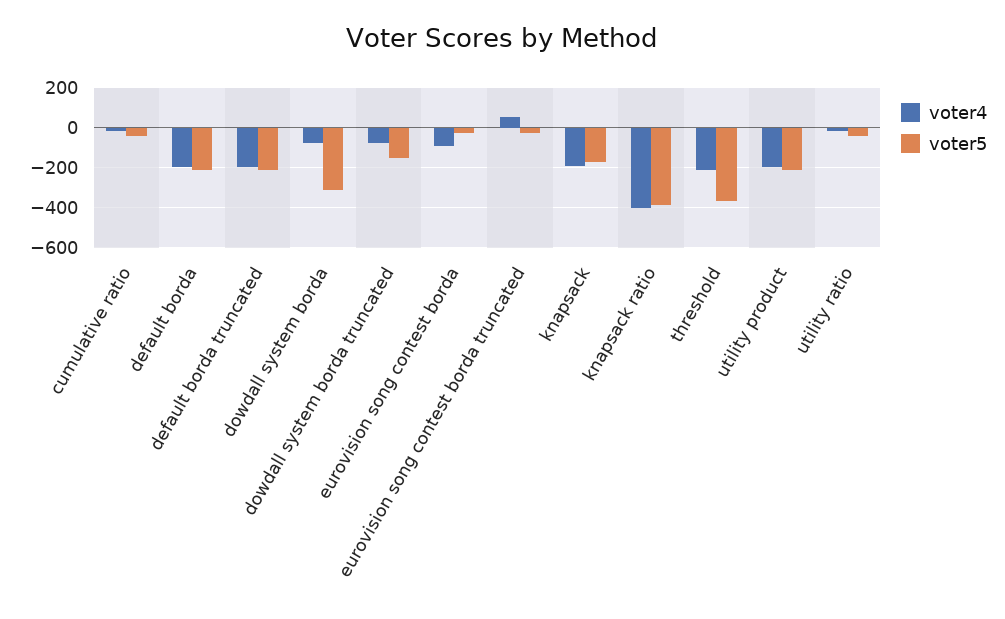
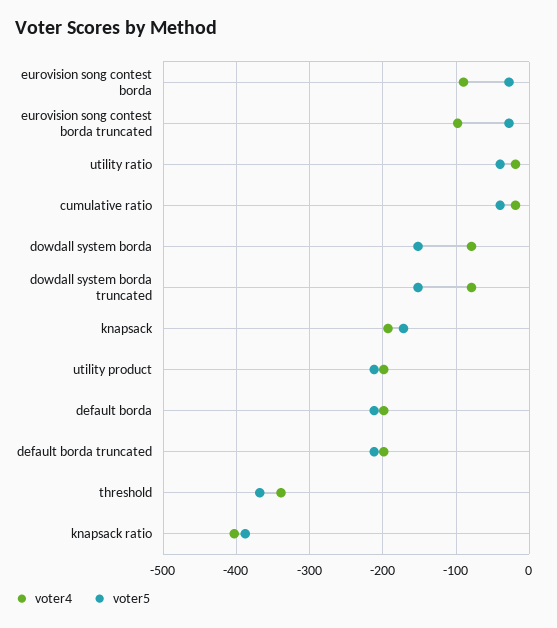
  {
    "voter4": {
      "cumulative ratio": -20,
      "default borda": -200,
      "default borda truncated": -200,
      "dowdall system borda": -80,
      "dowdall system borda truncated": -80,
      "eurovision song contest borda": -90,
-     "eurovision song contest borda truncated": 50,
+     "eurovision song contest borda truncated": -100,
      "knapsack": -190,
      "knapsack ratio": -400,
-     "threshold": -200,
+     "threshold": -340,
      "utility product": -200,
      "utility ratio": -20
    },
    "voter5": {
      "cumulative ratio": -40,
      "default borda": -210,
      "default borda truncated": -210,
-     "dowdall system borda": -300,
+     "dowdall system borda": -150,
      "dowdall system borda truncated": -150,
      "eurovision song contest borda": -30,
      "eurovision song contest borda truncated": -30,
      "knapsack": -170,
      "knapsack ratio": -390,
      "threshold": -370,
      "utility product": -210,
      "utility ratio": -40
    }
  }

